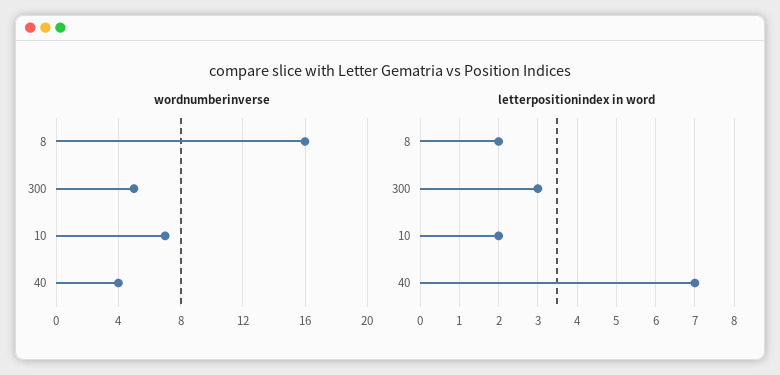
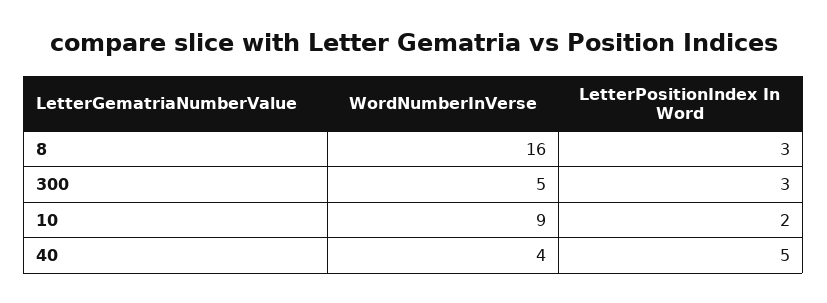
  {
    "wordnumberinverse": {
      "8": 16,
      "300": 5,
-     "10": 7,
+     "10": 9,
      "40": 4
    },
    "letterpositionindex in word": {
-     "8": 2,
+     "8": 3,
      "300": 3,
      "10": 2,
-     "40": 7
+     "40": 5
    }
  }

